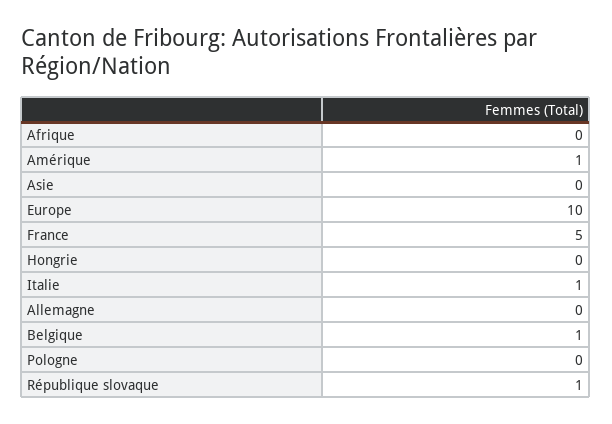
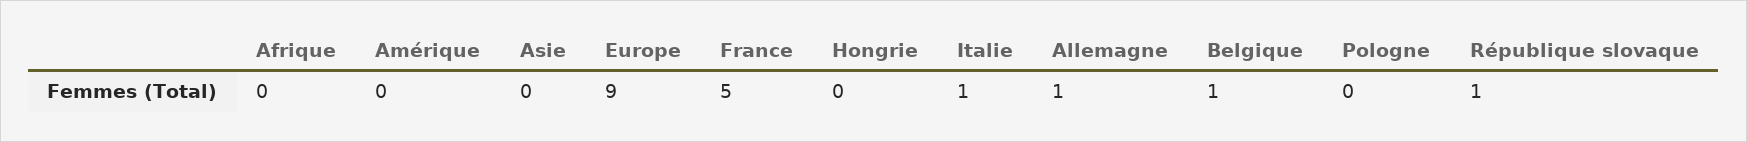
  {
    "Afrique": 0,
-   "Amérique": 1,
+   "Amérique": 0,
    "Asie": 0,
-   "Europe": 10,
+   "Europe": 9,
    "France": 5,
    "Hongrie": 0,
    "Italie": 1,
-   "Allemagne": 0,
+   "Allemagne": 1,
    "Belgique": 1,
    "Pologne": 0,
    "République slovaque": 1
  }

